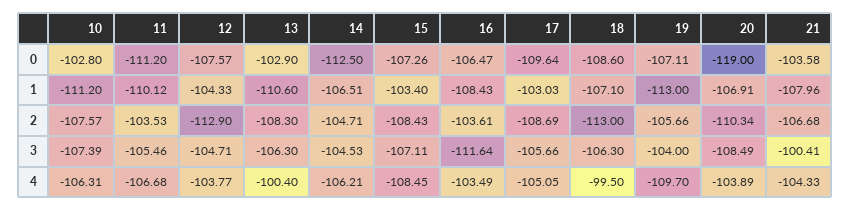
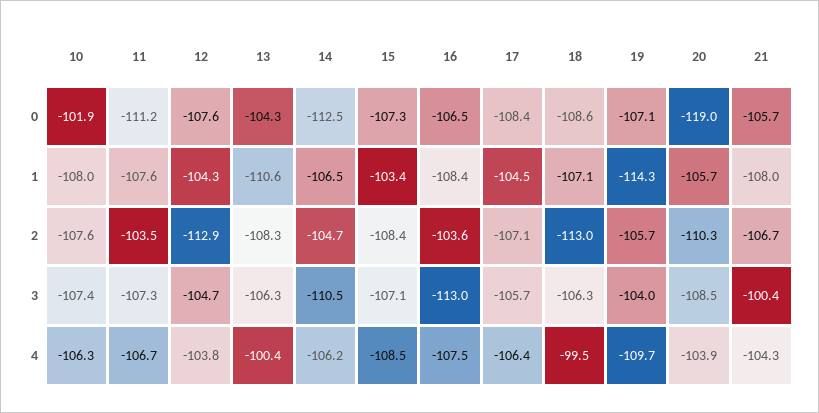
  {
    "10": {
-     "0": -102.8,
+     "0": -101.9,
-     "1": -111.2,
+     "1": -108,
      "2": -107.57,
      "3": -107.39,
      "4": -106.31
    },
    "11": {
      "0": -111.2,
-     "1": -110.12,
+     "1": -107.6,
      "2": -103.53,
-     "3": -105.46,
+     "3": -107.3,
      "4": -106.68
    },
    "12": {
      "0": -107.57,
      "1": -104.33,
      "2": -112.9,
      "3": -104.71,
      "4": -103.77
    },
    "13": {
-     "0": -102.9,
+     "0": -104.3,
      "1": -110.6,
      "2": -108.3,
      "3": -106.3,
      "4": -100.4
    },
    "14": {
      "0": -112.5,
      "1": -106.51,
      "2": -104.71,
-     "3": -104.53,
+     "3": -110.5,
      "4": -106.21
    },
    "15": {
      "0": -107.26,
      "1": -103.4,
      "2": -108.43,
      "3": -107.11,
      "4": -108.45
    },
    "16": {
      "0": -106.47,
      "1": -108.43,
      "2": -103.61,
-     "3": -111.64,
+     "3": -113,
-     "4": -103.49
+     "4": -107.5
    },
    "17": {
-     "0": -109.64,
+     "0": -108.4,
-     "1": -103.03,
+     "1": -104.5,
-     "2": -108.69,
+     "2": -107.1,
      "3": -105.66,
-     "4": -105.05
+     "4": -106.4
    },
    "18": {
      "0": -108.6,
      "1": -107.1,
      "2": -113,
      "3": -106.3,
      "4": -99.5
    },
    "19": {
      "0": -107.11,
-     "1": -113,
+     "1": -114.3,
      "2": -105.66,
      "3": -104,
      "4": -109.7
    },
    "20": {
      "0": -119,
-     "1": -106.91,
+     "1": -105.7,
      "2": -110.34,
      "3": -108.49,
      "4": -103.89
    },
    "21": {
-     "0": -103.58,
+     "0": -105.7,
      "1": -107.96,
      "2": -106.68,
      "3": -100.41,
      "4": -104.33
    }
  }

